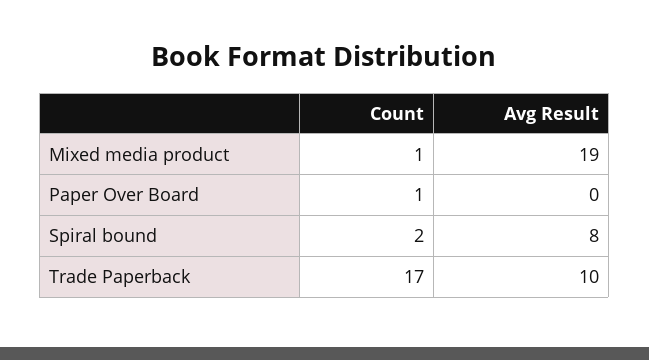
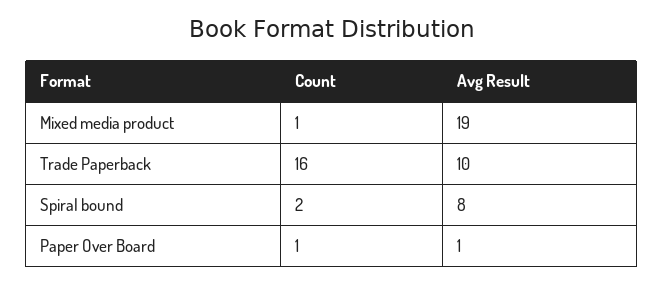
  {
    "Count": {
      "Mixed media product": 1,
      "Paper Over Board": 1,
      "Spiral bound": 2,
-     "Trade Paperback": 17
+     "Trade Paperback": 16
    },
    "Avg Result": {
      "Mixed media product": 19,
-     "Paper Over Board": 0,
+     "Paper Over Board": 1,
      "Spiral bound": 8,
      "Trade Paperback": 10
    }
  }

